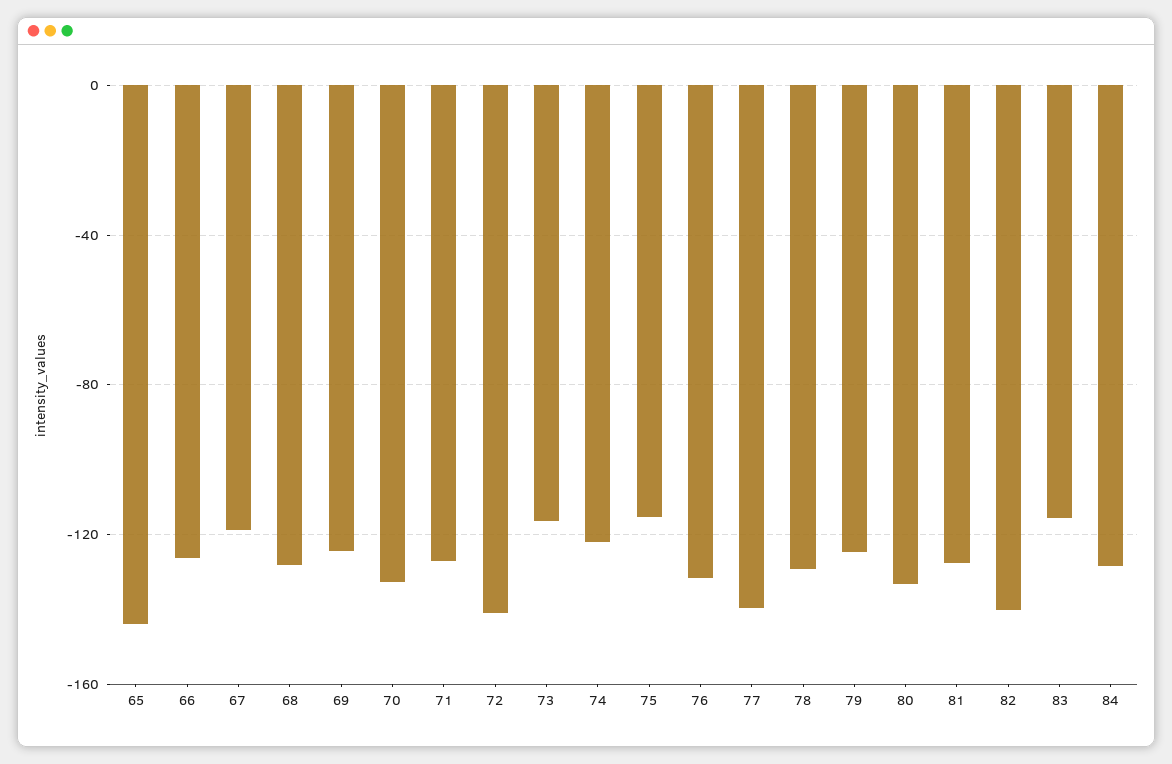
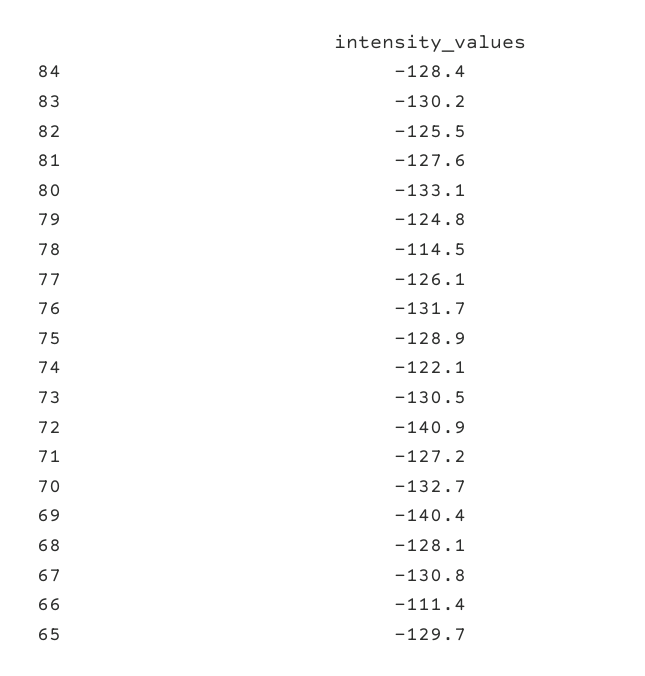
  {
-   "65": -145,
+   "65": -129.7,
-   "66": -125,
+   "66": -111.4,
-   "67": -120,
+   "67": -130.8,
    "68": -128.1,
-   "69": -125,
+   "69": -140.4,
    "70": -132.7,
    "71": -127.2,
    "72": -140.9,
-   "73": -115,
+   "73": -130.5,
    "74": -122.1,
-   "75": -115,
+   "75": -128.9,
    "76": -131.7,
-   "77": -140,
+   "77": -126.1,
-   "78": -130,
+   "78": -114.5,
    "79": -124.8,
    "80": -133.1,
    "81": -127.6,
-   "82": -140,
+   "82": -125.5,
-   "83": -115,
+   "83": -130.2,
    "84": -128.4
  }

